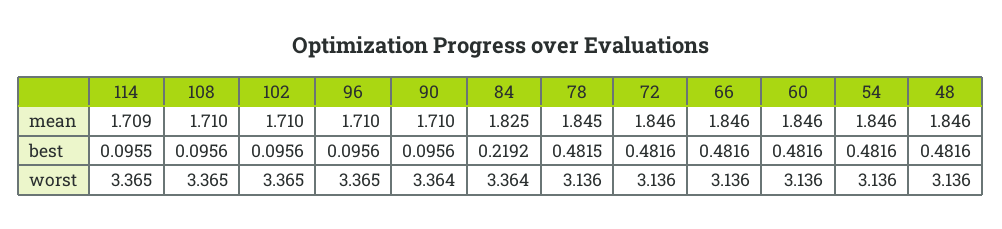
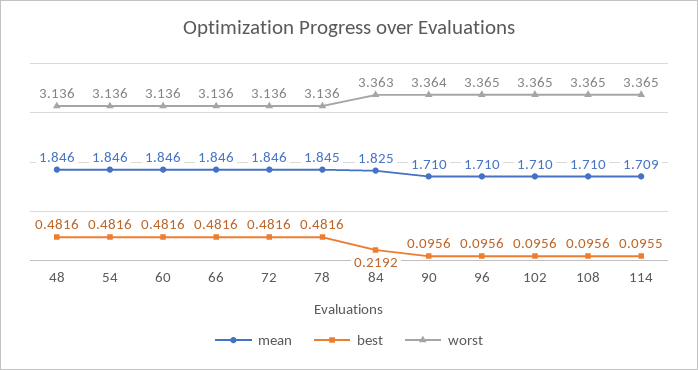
  {
    "mean": {
      "114": 1.709,
      "108": 1.71,
      "102": 1.71,
      "96": 1.71,
      "90": 1.71,
      "84": 1.825,
      "78": 1.845,
      "72": 1.846,
      "66": 1.846,
      "60": 1.846,
      "54": 1.846,
      "48": 1.846
    },
    "best": {
      "114": 0.0955,
      "108": 0.0956,
      "102": 0.0956,
      "96": 0.0956,
      "90": 0.0956,
      "84": 0.2192,
-     "78": 0.4815,
+     "78": 0.4816,
      "72": 0.4816,
      "66": 0.4816,
      "60": 0.4816,
      "54": 0.4816,
      "48": 0.4816
    },
    "worst": {
      "114": 3.365,
      "108": 3.365,
      "102": 3.365,
      "96": 3.365,
      "90": 3.364,
-     "84": 3.364,
+     "84": 3.363,
      "78": 3.136,
      "72": 3.136,
      "66": 3.136,
      "60": 3.136,
      "54": 3.136,
      "48": 3.136
    }
  }

